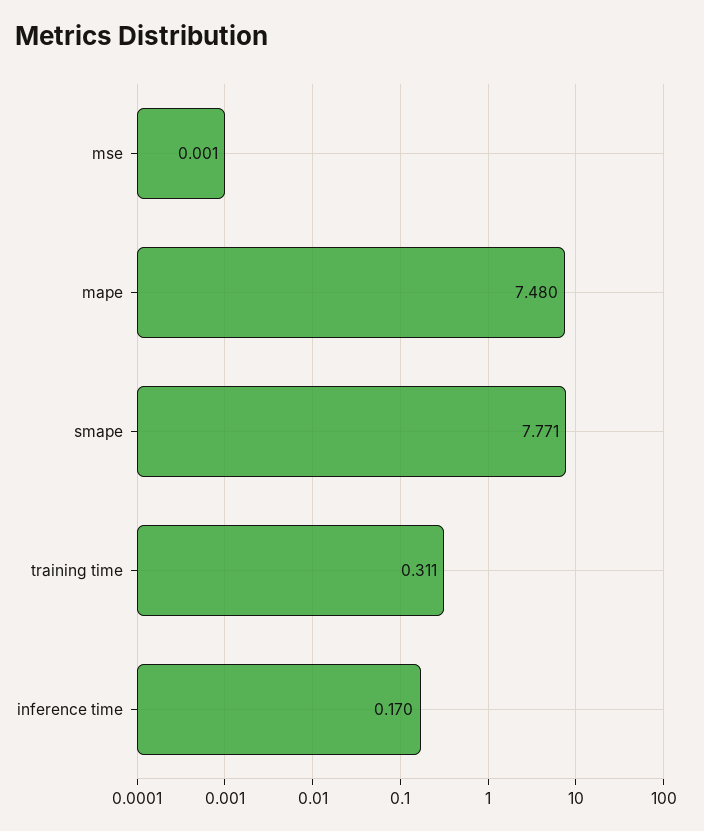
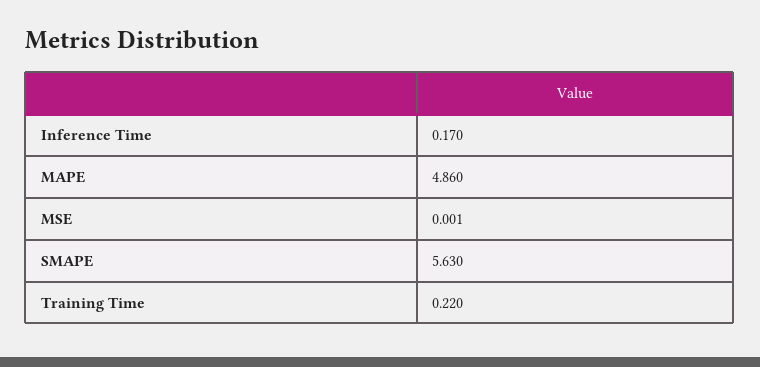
  {
    "mse": 0.001,
-   "mape": 7.48,
+   "mape": 4.86,
-   "smape": 7.771,
+   "smape": 5.63,
-   "training time": 0.311,
+   "training time": 0.22,
    "inference time": 0.17
  }

